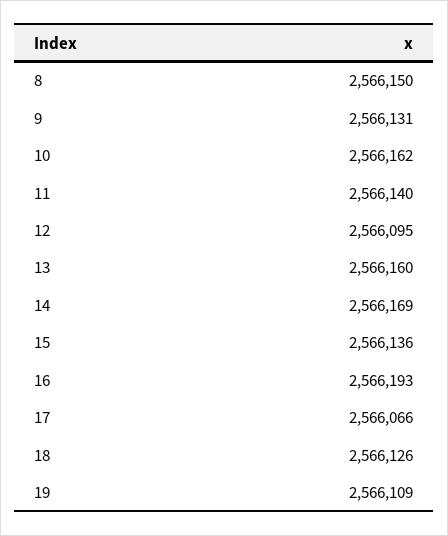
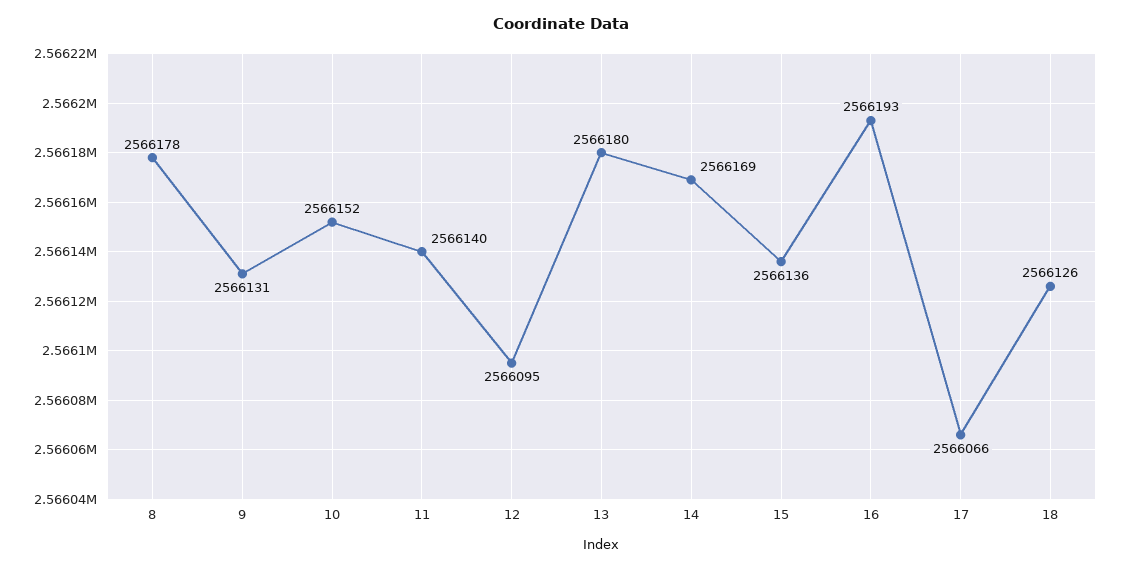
  {
-   "8": 2566150,
+   "8": 2566178,
    "9": 2566131,
-   "10": 2566162,
+   "10": 2566152,
    "11": 2566140,
    "12": 2566095,
-   "13": 2566160,
+   "13": 2566180,
    "14": 2566169,
    "15": 2566136,
    "16": 2566193,
    "17": 2566066,
-   "18": 2566126,
+   "18": 2566126
-   "19": 2566109
  }

